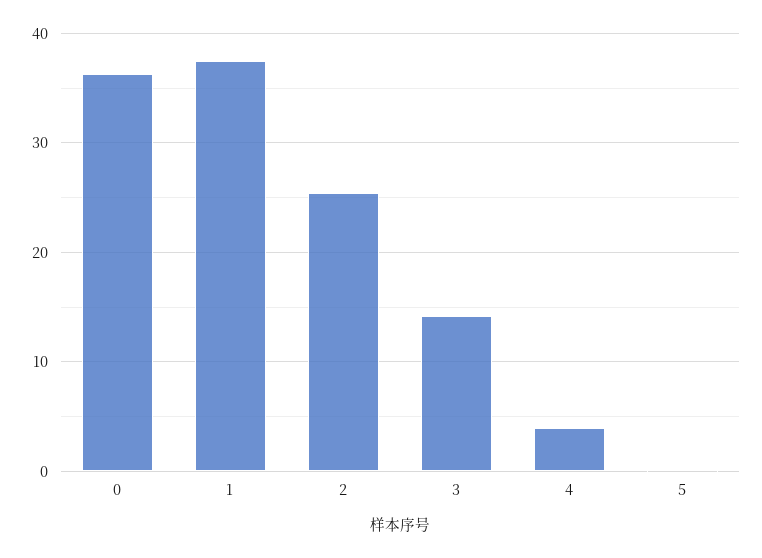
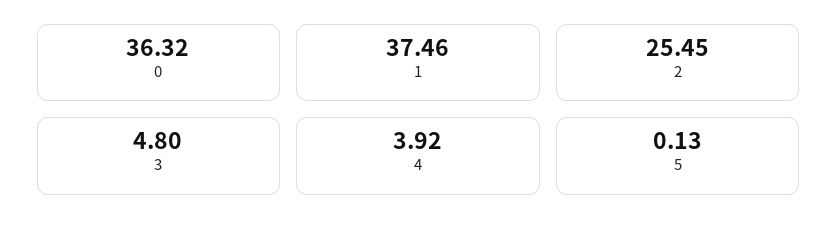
  {
    "0": 36.32,
    "1": 37.46,
    "2": 25.45,
-   "3": 14,
+   "3": 4.8,
    "4": 3.92,
    "5": 0.13
  }

